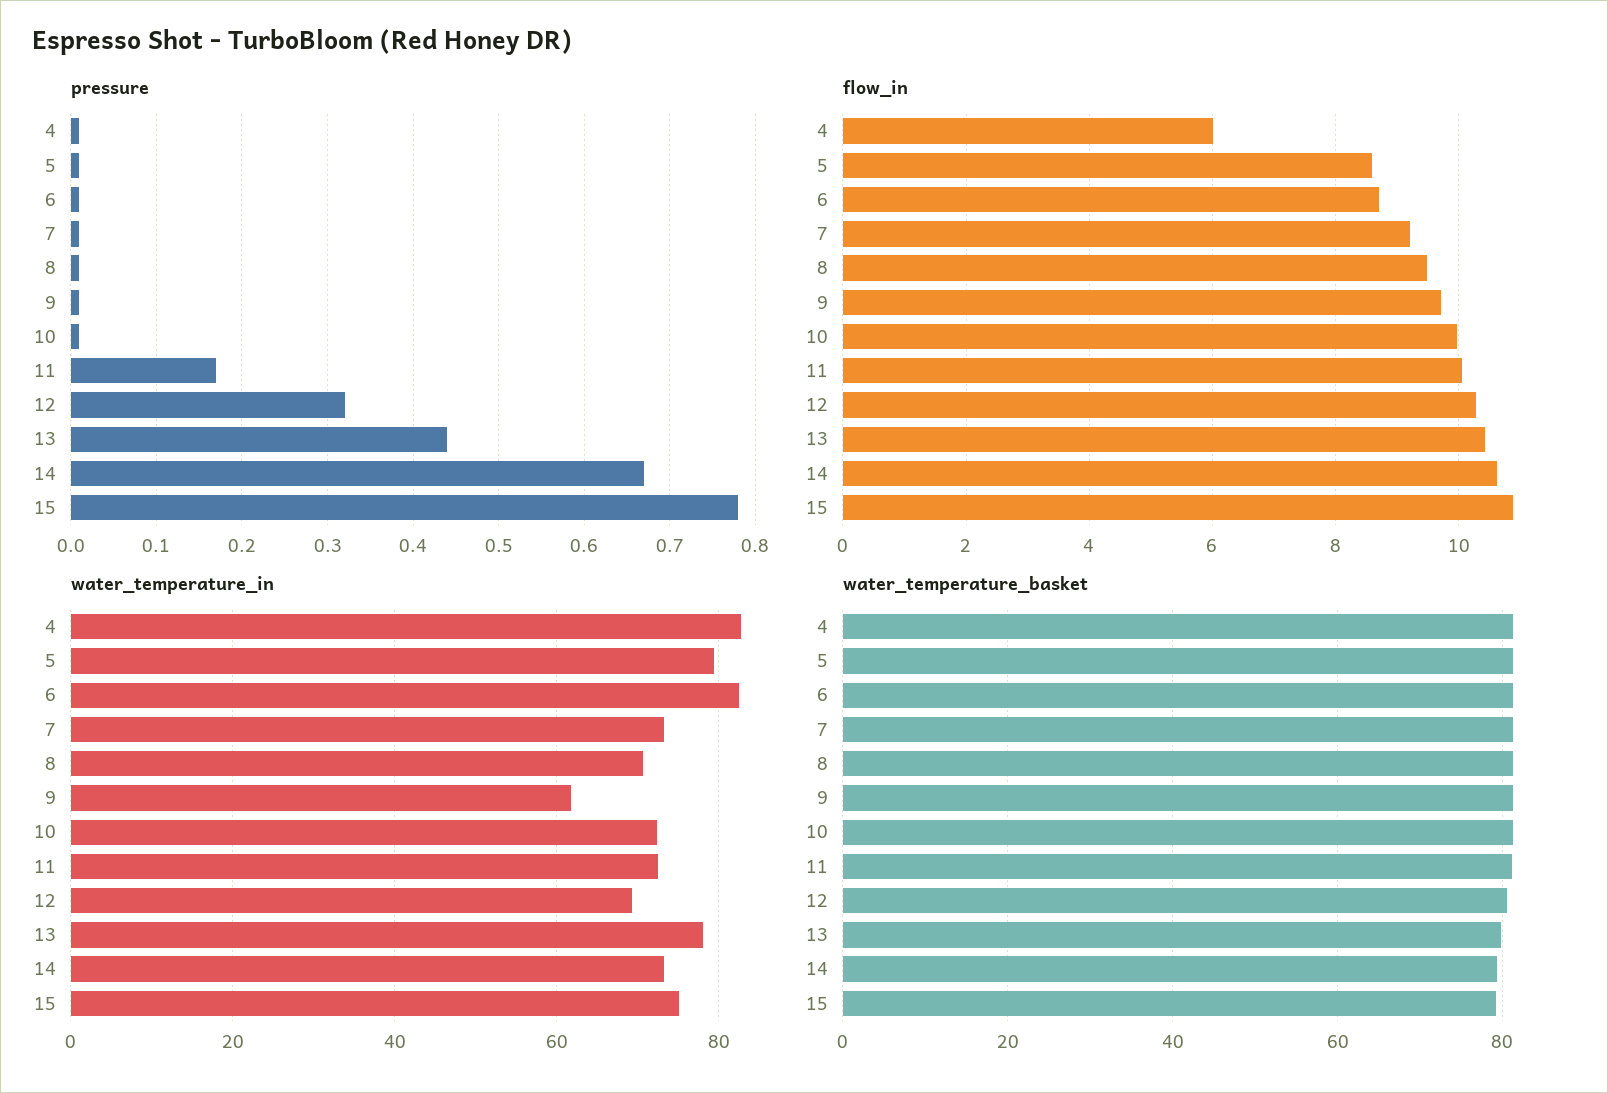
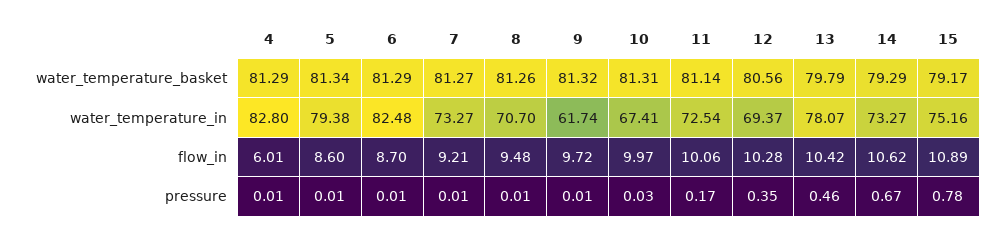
  {
    "pressure": {
      "4": 0.01,
      "5": 0.01,
      "6": 0.01,
      "7": 0.01,
      "8": 0.01,
      "9": 0.01,
-     "10": 0.01,
+     "10": 0.03,
      "11": 0.17,
-     "12": 0.32,
+     "12": 0.35,
-     "13": 0.44,
+     "13": 0.46,
      "14": 0.67,
      "15": 0.78
    },
    "flow_in": {
      "4": 6.01,
      "5": 8.6,
      "6": 8.7,
      "7": 9.21,
      "8": 9.48,
      "9": 9.72,
      "10": 9.97,
      "11": 10.06,
      "12": 10.28,
      "13": 10.42,
      "14": 10.62,
      "15": 10.89
    },
    "water_temperature_in": {
      "4": 82.8,
      "5": 79.38,
      "6": 82.48,
      "7": 73.27,
      "8": 70.7,
      "9": 61.74,
-     "10": 72,
+     "10": 67.41,
      "11": 72.54,
      "12": 69.37,
      "13": 78.07,
      "14": 73.27,
      "15": 75.16
    },
    "water_temperature_basket": {
      "4": 81.29,
      "5": 81.34,
      "6": 81.29,
      "7": 81.27,
      "8": 81.26,
      "9": 81.32,
      "10": 81.31,
      "11": 81.14,
      "12": 80.56,
      "13": 79.79,
      "14": 79.29,
      "15": 79.17
    }
  }

